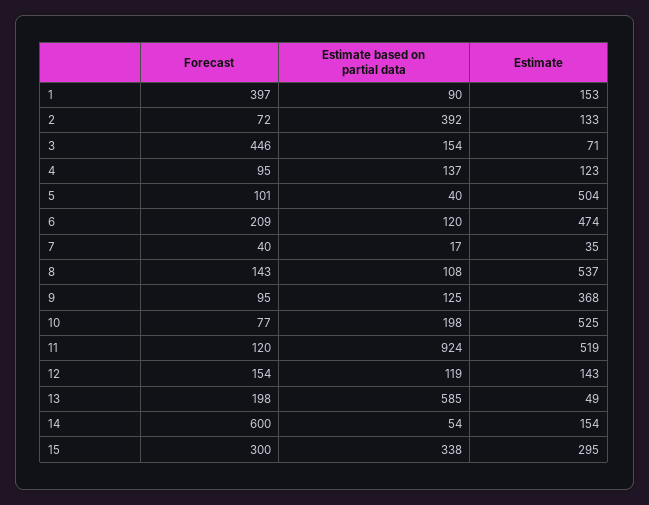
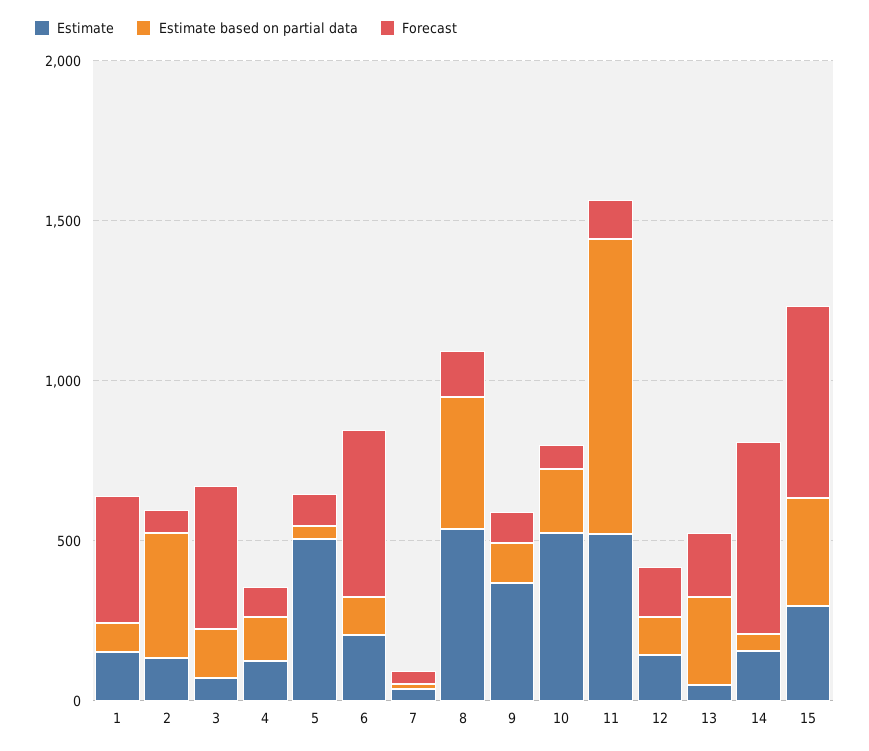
  {
    "Forecast": {
      "1": 397,
      "2": 72,
      "3": 446,
      "4": 95,
      "5": 101,
-     "6": 209,
+     "6": 500,
      "7": 40,
      "8": 143,
      "9": 95,
      "10": 77,
      "11": 120,
      "12": 154,
      "13": 198,
      "14": 600,
-     "15": 300
+     "15": 600
    },
    "Estimate based on partial data": {
      "1": 90,
      "2": 392,
      "3": 154,
      "4": 137,
      "5": 40,
      "6": 120,
      "7": 17,
-     "8": 108,
+     "8": 400,
      "9": 125,
      "10": 198,
      "11": 924,
      "12": 119,
-     "13": 585,
+     "13": 300,
      "14": 54,
      "15": 338
    },
    "Estimate": {
      "1": 153,
      "2": 133,
      "3": 71,
      "4": 123,
      "5": 504,
-     "6": 474,
+     "6": 200,
      "7": 35,
      "8": 537,
      "9": 368,
      "10": 525,
      "11": 519,
      "12": 143,
      "13": 49,
      "14": 154,
      "15": 295
    }
  }

